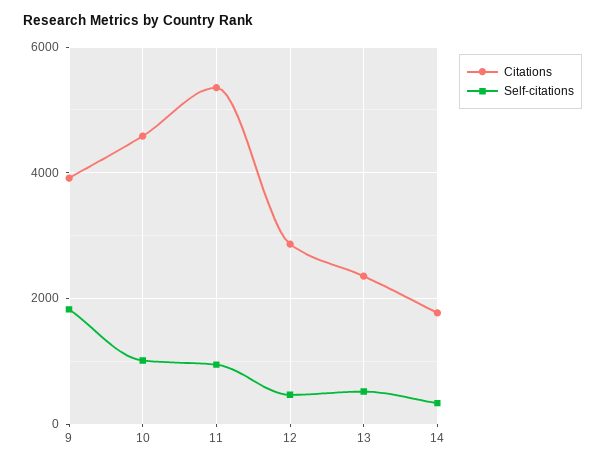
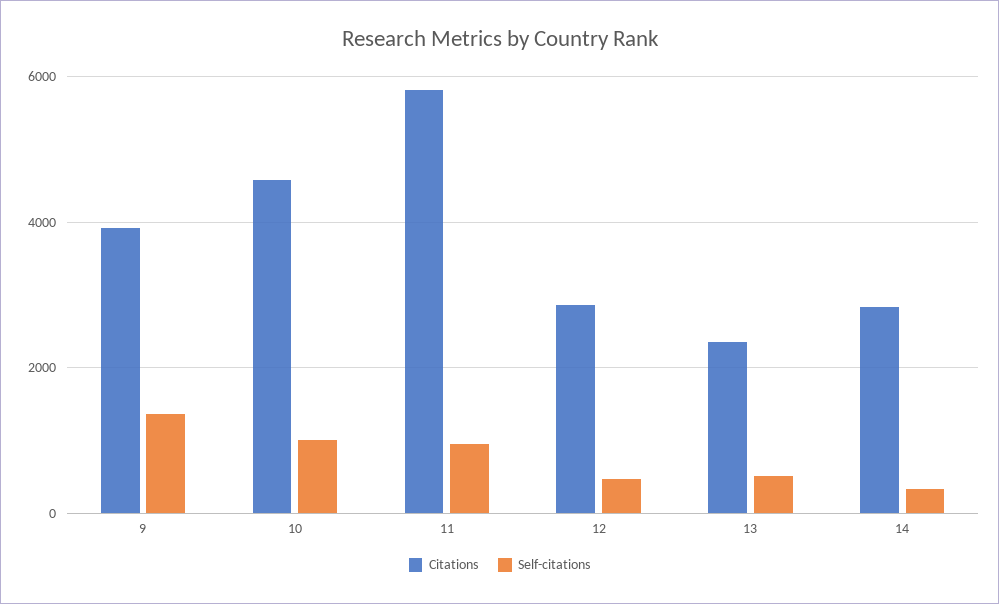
  {
    "Citations": {
      "9": 4000,
      "10": 4600,
-     "11": 5400,
+     "11": 5800,
      "12": 2800,
      "13": 2400,
-     "14": 1800
+     "14": 2800
    },
    "Self-citations": {
-     "9": 1800,
+     "9": 1400,
      "10": 1000,
      "11": 1000,
      "12": 400,
      "13": 600,
      "14": 400
    }
  }

